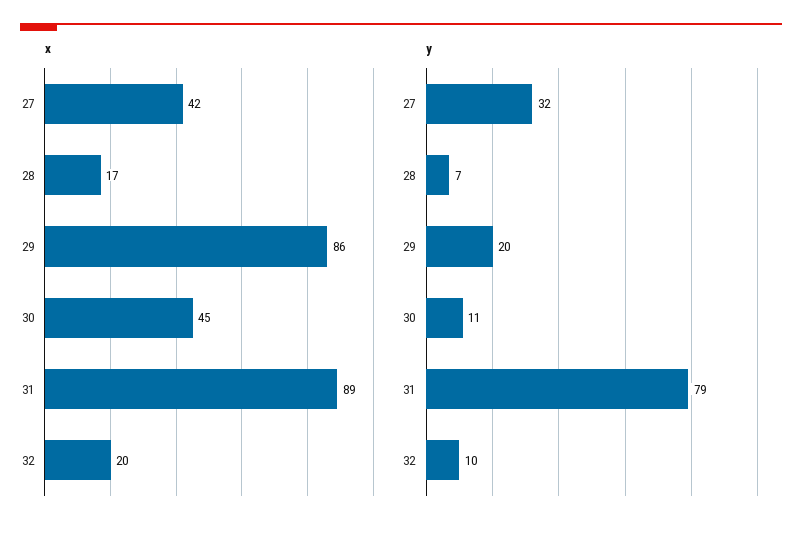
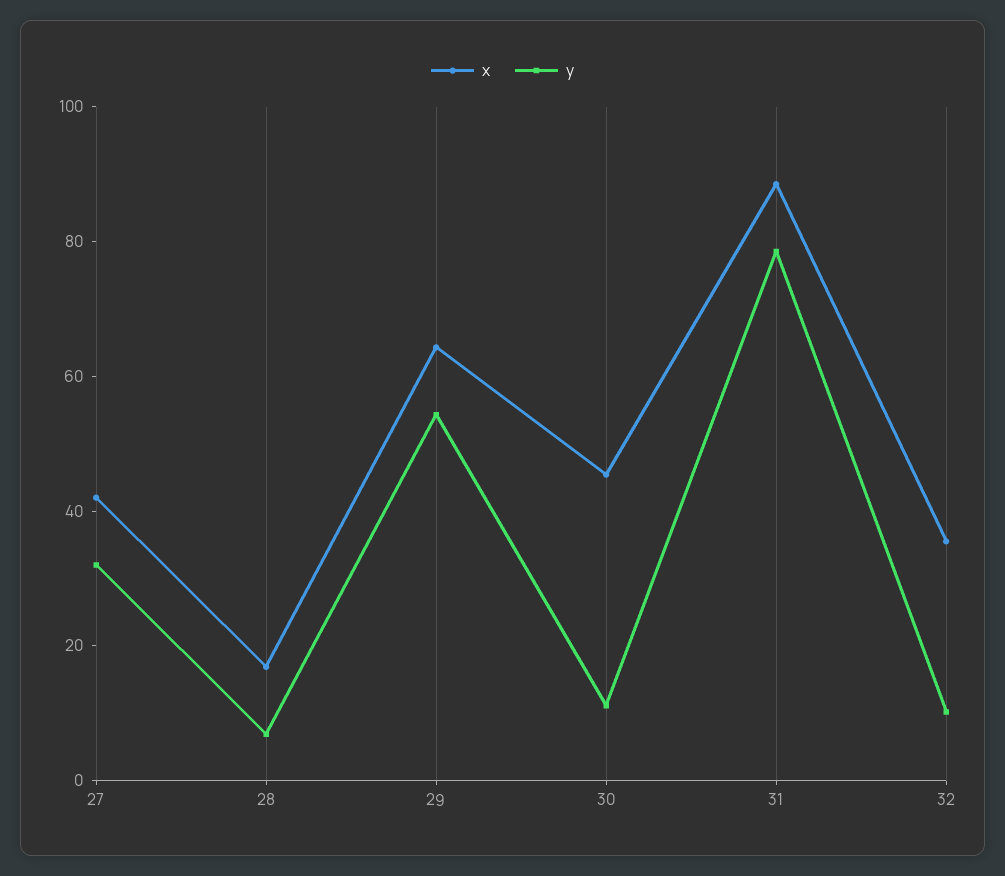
  {
    "x": {
      "27": 42,
      "28": 17,
-     "29": 86,
+     "29": 65,
      "30": 45,
      "31": 89,
-     "32": 20
+     "32": 35
    },
    "y": {
      "27": 32,
      "28": 7,
-     "29": 20,
+     "29": 55,
      "30": 11,
      "31": 79,
      "32": 10
    }
  }

